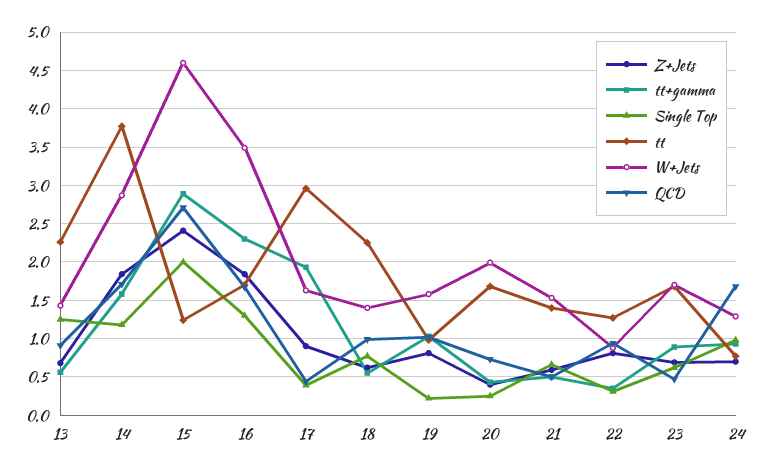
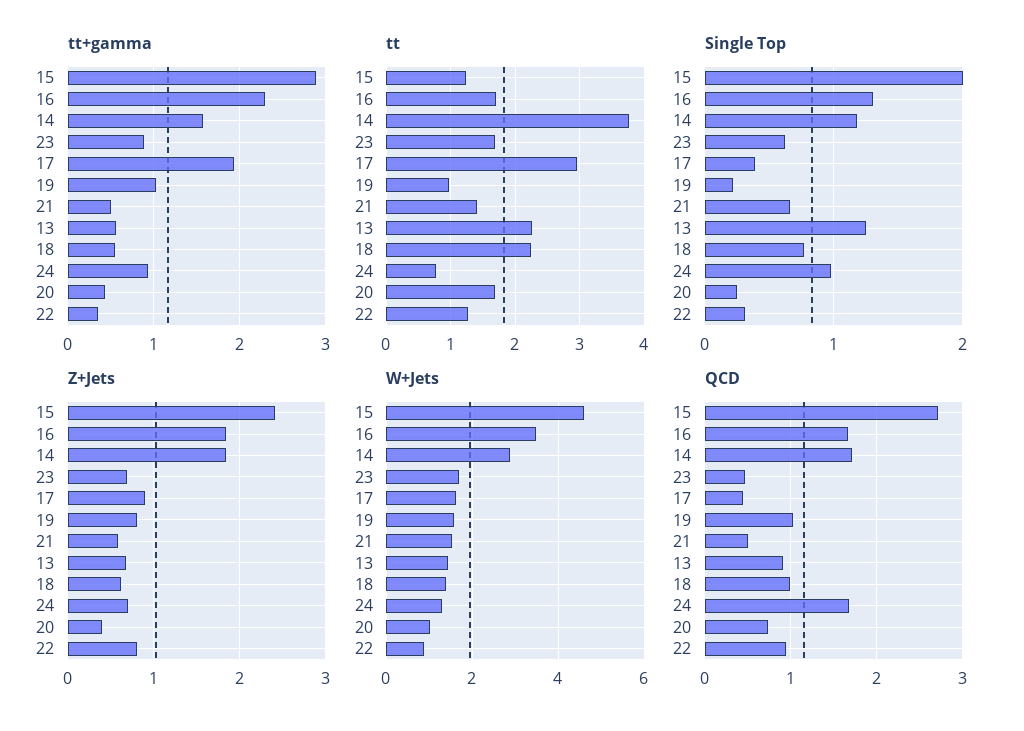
  {
    "Z+Jets": {
      "13": 0.7,
      "14": 1.8,
      "15": 2.4,
      "16": 1.8,
      "17": 0.9,
      "18": 0.6,
      "19": 0.8,
      "20": 0.4,
      "21": 0.6,
      "22": 0.8,
      "23": 0.7,
      "24": 0.7
    },
    "tt+gamma": {
      "13": 0.6,
      "14": 1.6,
      "15": 2.9,
      "16": 2.3,
      "17": 1.9,
      "18": 0.6,
      "19": 1,
      "20": 0.4,
      "21": 0.5,
      "22": 0.4,
      "23": 0.9,
      "24": 0.9
    },
    "Single Top": {
      "13": 1.3,
      "14": 1.2,
      "15": 2,
      "16": 1.3,
      "17": 0.4,
      "18": 0.8,
      "19": 0.2,
      "20": 0.3,
      "21": 0.7,
      "22": 0.3,
      "23": 0.6,
      "24": 1
    },
    "tt": {
      "13": 2.3,
      "14": 3.8,
      "15": 1.2,
      "16": 1.7,
      "17": 3,
      "18": 2.3,
      "19": 1,
      "20": 1.7,
      "21": 1.4,
      "22": 1.3,
      "23": 1.7,
      "24": 0.8
    },
    "W+Jets": {
      "13": 1.4,
      "14": 2.9,
      "15": 4.6,
      "16": 3.5,
      "17": 1.6,
      "18": 1.4,
      "19": 1.6,
-     "20": 2,
+     "20": 1,
      "21": 1.5,
      "22": 0.9,
      "23": 1.7,
      "24": 1.3
    },
    "QCD": {
      "13": 0.9,
      "14": 1.7,
      "15": 2.7,
      "16": 1.7,
      "17": 0.4,
      "18": 1,
      "19": 1,
      "20": 0.7,
      "21": 0.5,
      "22": 0.9,
      "23": 0.5,
      "24": 1.7
    }
  }

